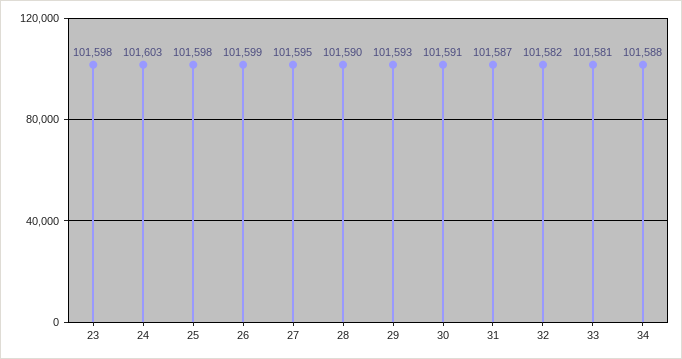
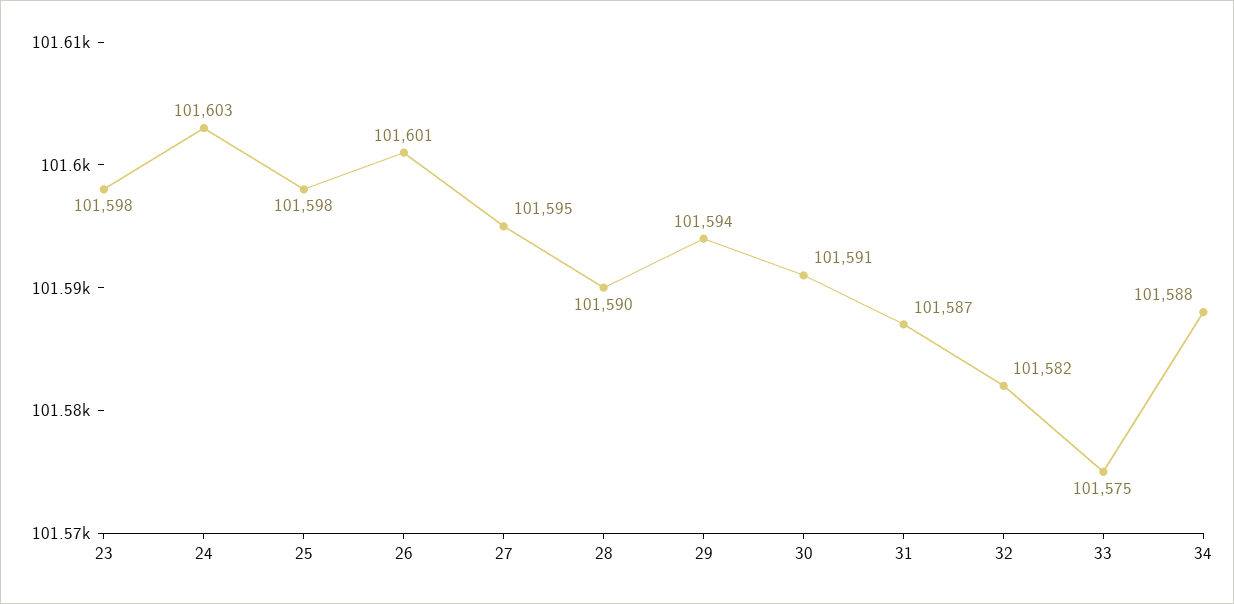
  {
    "23": 101598,
    "24": 101603,
    "25": 101598,
-   "26": 101599,
+   "26": 101601,
    "27": 101595,
    "28": 101590,
-   "29": 101593,
+   "29": 101594,
    "30": 101591,
    "31": 101587,
    "32": 101582,
-   "33": 101581,
+   "33": 101575,
    "34": 101588
  }

